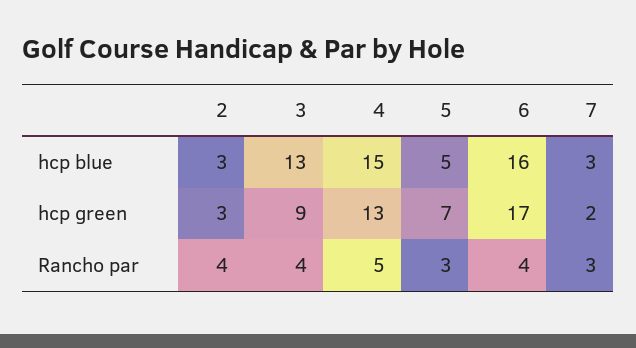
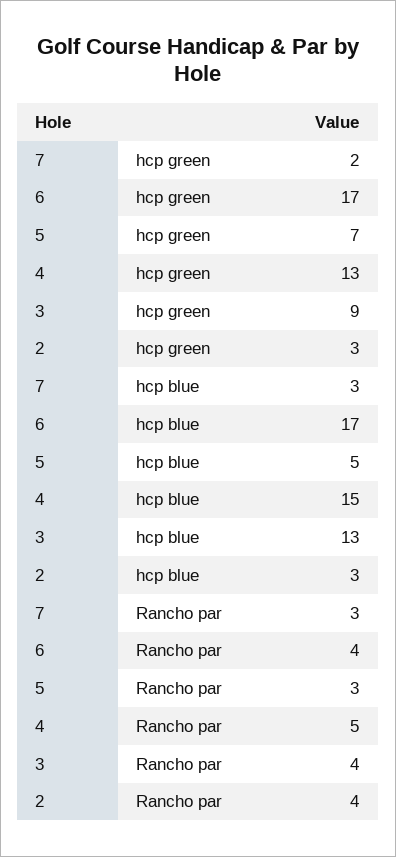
  {
    "2": {
      "hcp blue": 3,
      "hcp green": 3,
      "Rancho par": 4
    },
    "3": {
      "hcp blue": 13,
      "hcp green": 9,
      "Rancho par": 4
    },
    "4": {
      "hcp blue": 15,
      "hcp green": 13,
      "Rancho par": 5
    },
    "5": {
      "hcp blue": 5,
      "hcp green": 7,
      "Rancho par": 3
    },
    "6": {
-     "hcp blue": 16,
+     "hcp blue": 17,
      "hcp green": 17,
      "Rancho par": 4
    },
    "7": {
      "hcp blue": 3,
      "hcp green": 2,
      "Rancho par": 3
    }
  }

